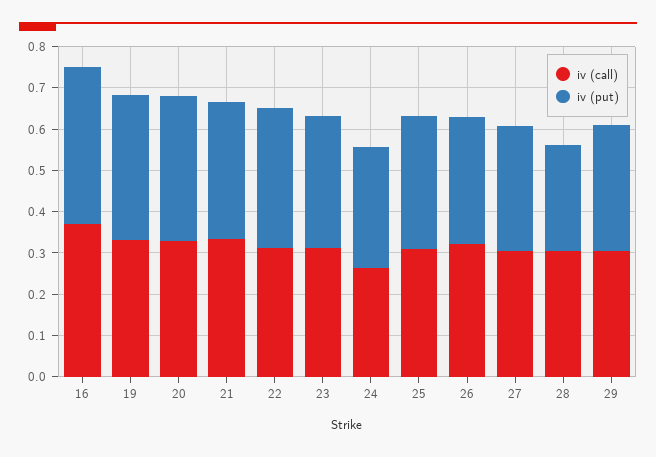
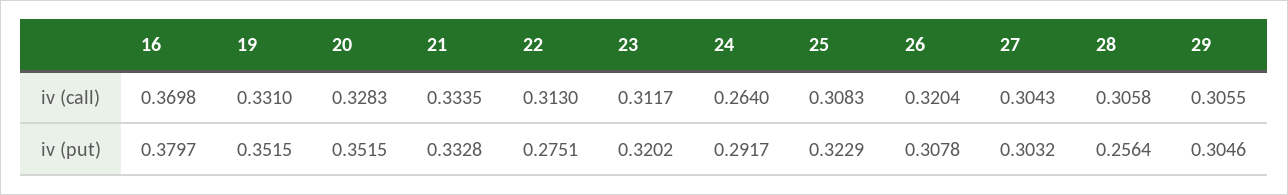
  {
    "iv (call)": {
      "16": 0.3698,
      "19": 0.331,
      "20": 0.3283,
      "21": 0.3335,
      "22": 0.313,
      "23": 0.3117,
      "24": 0.264,
      "25": 0.3083,
      "26": 0.3204,
      "27": 0.3043,
      "28": 0.3058,
      "29": 0.3055
    },
    "iv (put)": {
      "16": 0.3797,
      "19": 0.3515,
      "20": 0.3515,
      "21": 0.3328,
-     "22": 0.34,
+     "22": 0.2751,
      "23": 0.3202,
      "24": 0.2917,
      "25": 0.3229,
      "26": 0.3078,
      "27": 0.3032,
      "28": 0.2564,
      "29": 0.3046
    }
  }

